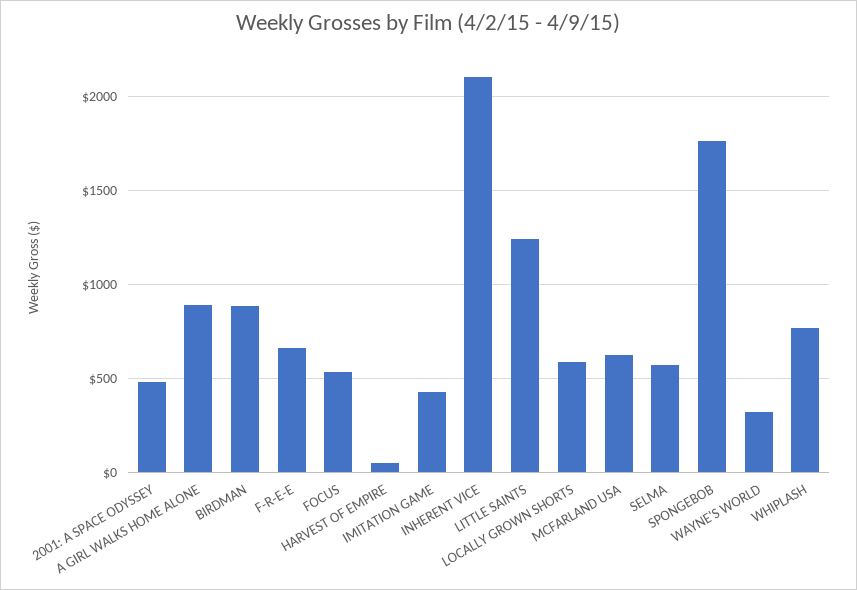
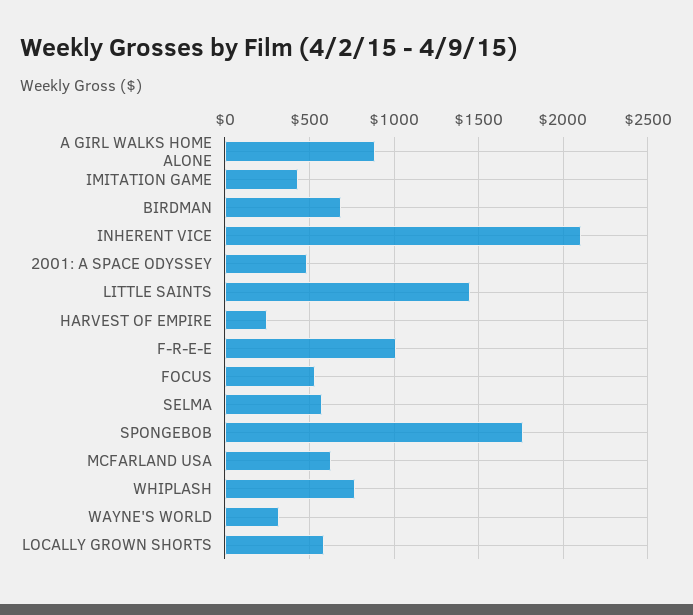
  {
    "2001: A SPACE ODYSSEY": 500,
    "A GIRL WALKS HOME ALONE": 900,
-   "BIRDMAN": 900,
+   "BIRDMAN": 700,
-   "F-R-E-E": 650,
+   "F-R-E-E": 1000,
    "FOCUS": 550,
-   "HARVEST OF EMPIRE": 50,
+   "HARVEST OF EMPIRE": 250,
    "IMITATION GAME": 450,
    "INHERENT VICE": 2100,
-   "LITTLE SAINTS": 1250,
+   "LITTLE SAINTS": 1450,
    "LOCALLY GROWN SHORTS": 600,
    "MCFARLAND USA": 650,
    "SELMA": 550,
    "SPONGEBOB": 1750,
    "WAYNE'S WORLD": 300,
    "WHIPLASH": 750
  }

